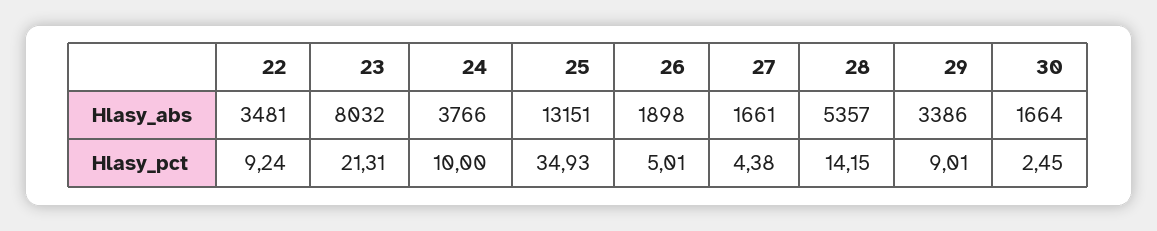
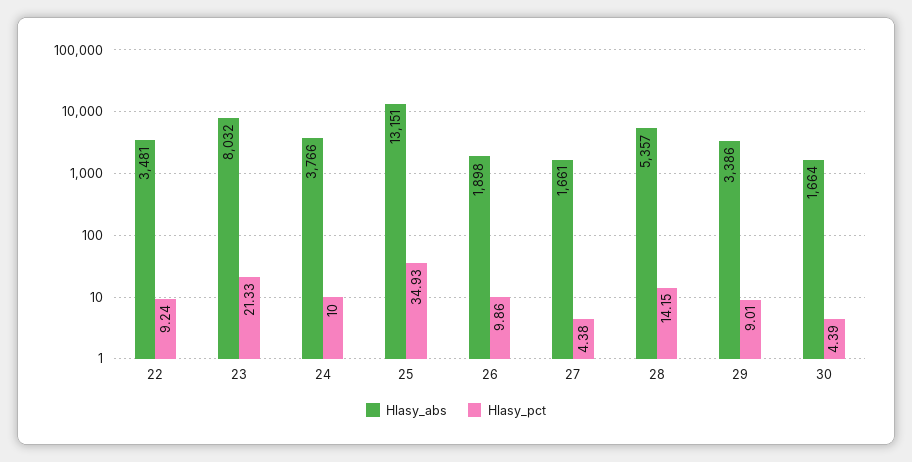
  {
    "Hlasy_abs": {
      "22": 3481,
      "23": 8032,
      "24": 3766,
      "25": 13151,
      "26": 1898,
      "27": 1661,
      "28": 5357,
      "29": 3386,
      "30": 1664
    },
    "Hlasy_pct": {
      "22": 9.24,
-     "23": 21.31,
+     "23": 21.33,
      "24": 10,
      "25": 34.93,
-     "26": 5.01,
+     "26": 9.86,
      "27": 4.38,
      "28": 14.15,
      "29": 9.01,
-     "30": 2.45
+     "30": 4.39
    }
  }

